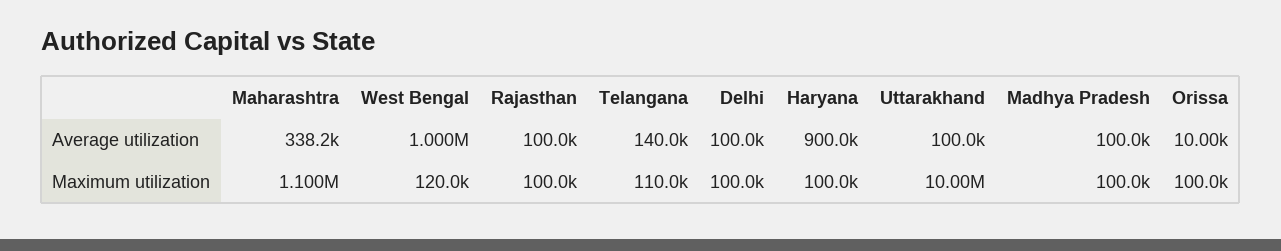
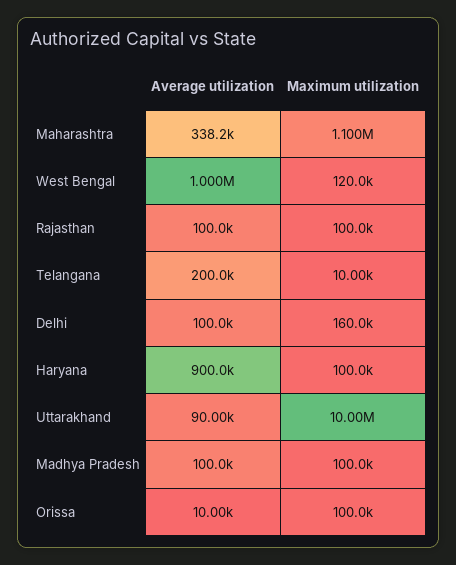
  {
    "Maharashtra": {
      "Average utilization": 338200,
      "Maximum utilization": 1100000
    },
    "West Bengal": {
      "Average utilization": 1000000,
      "Maximum utilization": 120000
    },
    "Rajasthan": {
      "Average utilization": 100000,
      "Maximum utilization": 100000
    },
    "Telangana": {
-     "Average utilization": 140000,
+     "Average utilization": 200000,
-     "Maximum utilization": 110000
+     "Maximum utilization": 10000
    },
    "Delhi": {
      "Average utilization": 100000,
-     "Maximum utilization": 100000
+     "Maximum utilization": 160000
    },
    "Haryana": {
      "Average utilization": 900000,
      "Maximum utilization": 100000
    },
    "Uttarakhand": {
-     "Average utilization": 100000,
+     "Average utilization": 90000,
      "Maximum utilization": 10000000
    },
    "Madhya Pradesh": {
      "Average utilization": 100000,
      "Maximum utilization": 100000
    },
    "Orissa": {
      "Average utilization": 10000,
      "Maximum utilization": 100000
    }
  }

